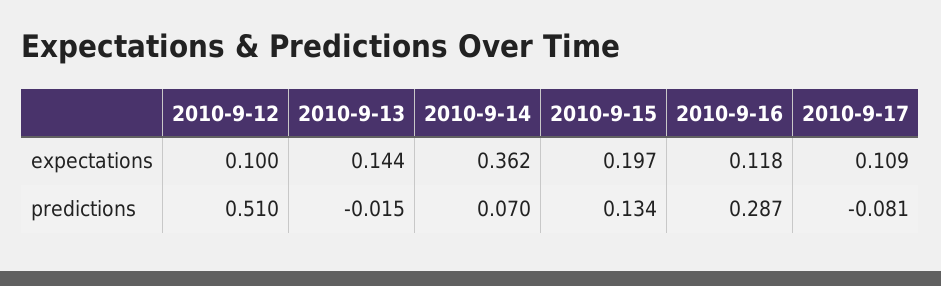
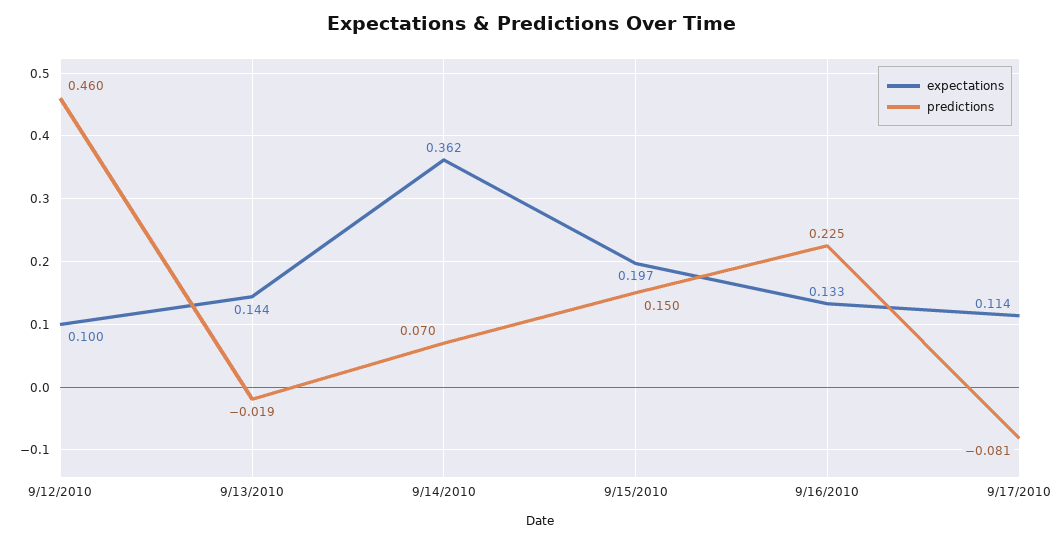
  {
    "expectations": {
      "2010-9-12": 0.1,
      "2010-9-13": 0.144,
      "2010-9-14": 0.362,
      "2010-9-15": 0.197,
-     "2010-9-16": 0.118,
+     "2010-9-16": 0.133,
-     "2010-9-17": 0.109
+     "2010-9-17": 0.114
    },
    "predictions": {
-     "2010-9-12": 0.51,
+     "2010-9-12": 0.46,
-     "2010-9-13": -0.015,
+     "2010-9-13": -0.019,
      "2010-9-14": 0.07,
-     "2010-9-15": 0.134,
+     "2010-9-15": 0.15,
-     "2010-9-16": 0.287,
+     "2010-9-16": 0.225,
      "2010-9-17": -0.081
    }
  }

